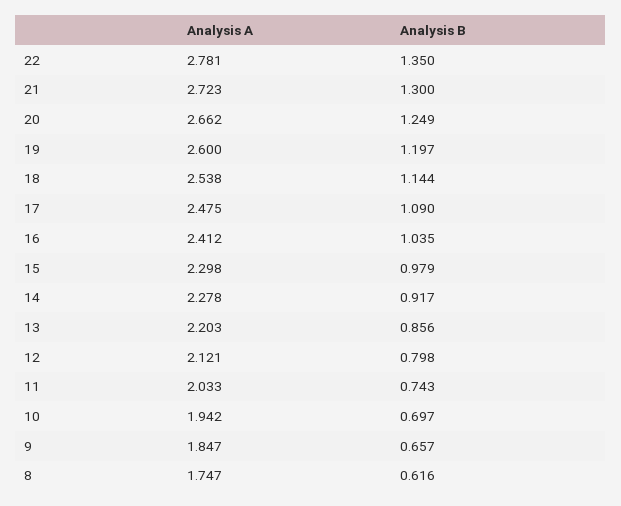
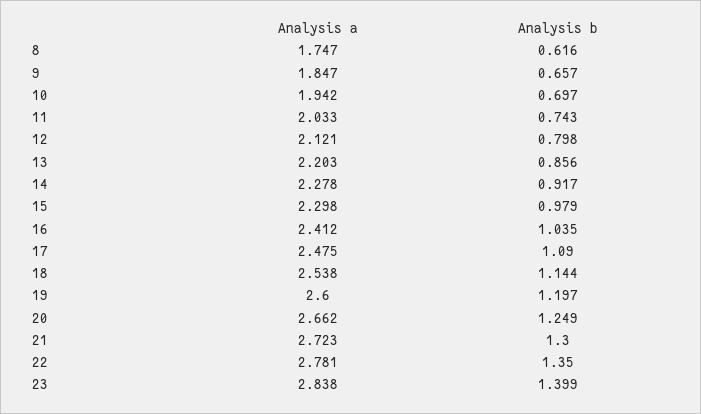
  {
    "Analysis A": {
      "22": 2.781,
      "21": 2.723,
      "20": 2.662,
      "19": 2.6,
      "18": 2.538,
      "17": 2.475,
      "16": 2.412,
      "15": 2.298,
      "14": 2.278,
      "13": 2.203,
      "12": 2.121,
      "11": 2.033,
      "10": 1.942,
      "9": 1.847,
-     "8": 1.747
+     "8": 1.747,
+     "23": 2.838
    },
    "Analysis B": {
      "22": 1.35,
      "21": 1.3,
      "20": 1.249,
      "19": 1.197,
      "18": 1.144,
      "17": 1.09,
      "16": 1.035,
      "15": 0.979,
      "14": 0.917,
      "13": 0.856,
      "12": 0.798,
      "11": 0.743,
      "10": 0.697,
      "9": 0.657,
-     "8": 0.616
+     "8": 0.616,
+     "23": 1.399
    }
  }

